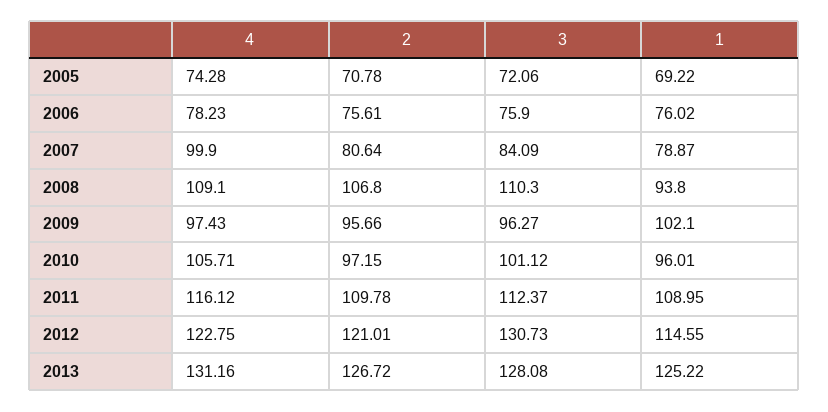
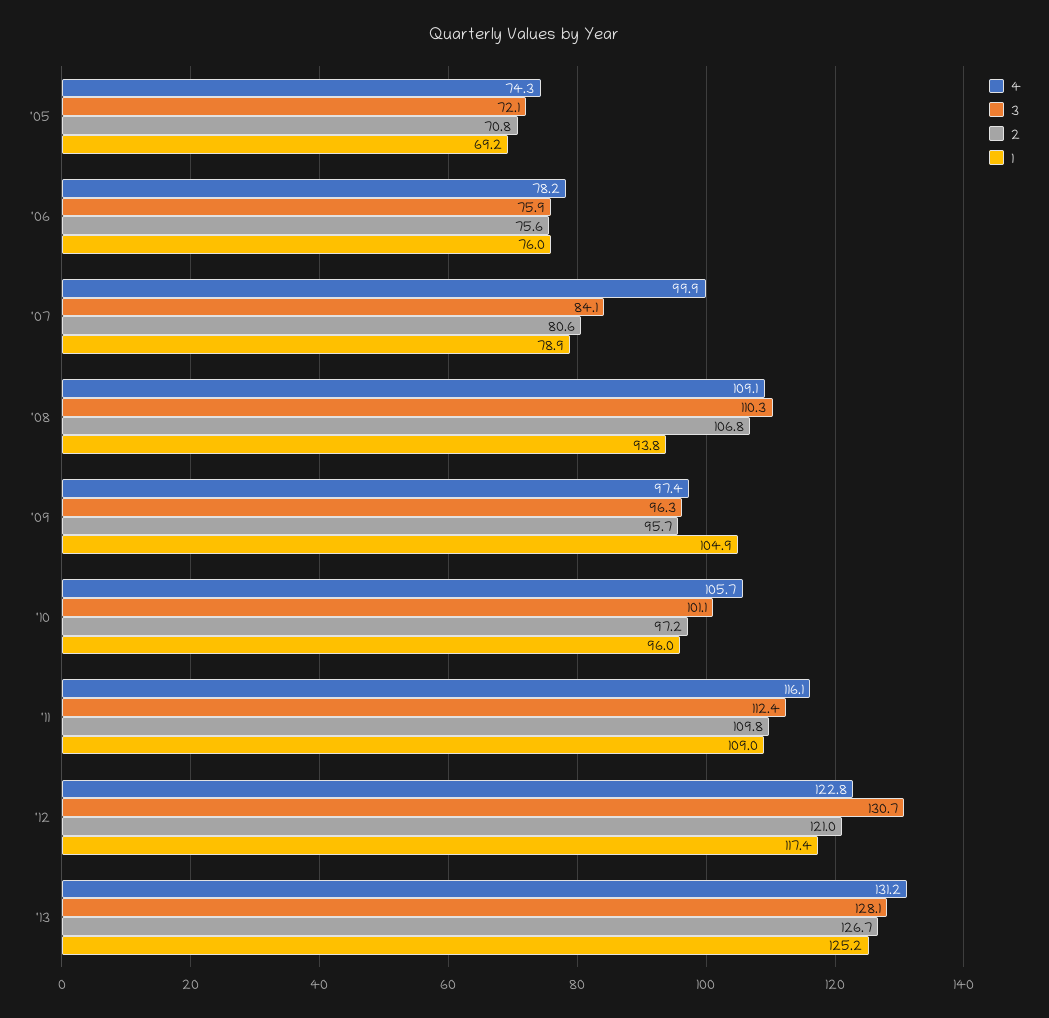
  {
    "4": {
      "2005": 74.28,
      "2006": 78.23,
      "2007": 99.9,
      "2008": 109.1,
      "2009": 97.43,
      "2010": 105.71,
      "2011": 116.12,
      "2012": 122.75,
      "2013": 131.16
    },
    "2": {
      "2005": 70.78,
      "2006": 75.61,
      "2007": 80.64,
      "2008": 106.8,
      "2009": 95.66,
      "2010": 97.15,
      "2011": 109.78,
      "2012": 121.01,
      "2013": 126.72
    },
    "3": {
      "2005": 72.06,
      "2006": 75.9,
      "2007": 84.09,
      "2008": 110.3,
      "2009": 96.27,
      "2010": 101.12,
      "2011": 112.37,
      "2012": 130.73,
      "2013": 128.08
    },
    "1": {
      "2005": 69.22,
      "2006": 76.02,
      "2007": 78.87,
      "2008": 93.8,
-     "2009": 102.1,
+     "2009": 104.9,
      "2010": 96.01,
      "2011": 108.95,
-     "2012": 114.55,
+     "2012": 117.4,
      "2013": 125.22
    }
  }

